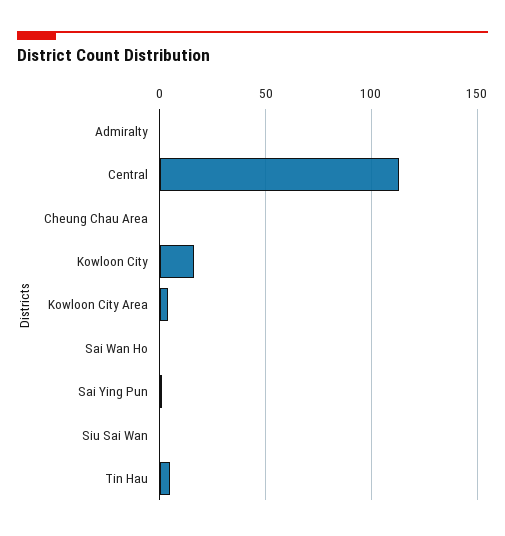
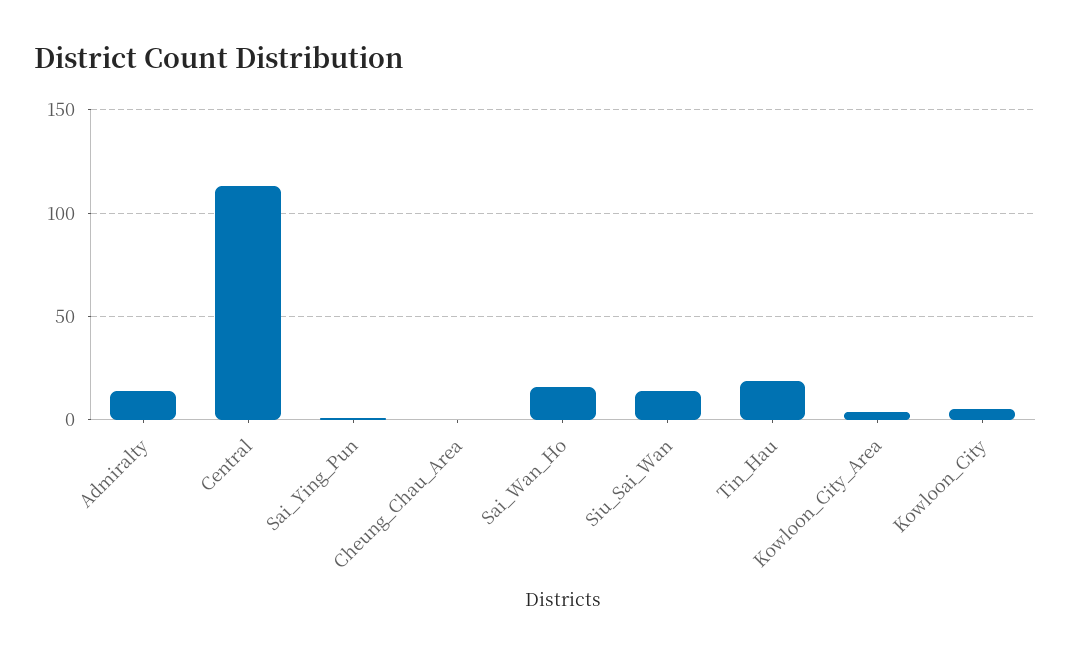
  {
-   "Admiralty": 0,
+   "Admiralty": 15,
    "Central": 115,
    "Cheung Chau Area": 0,
-   "Kowloon City": 15,
+   "Kowloon City": 5,
    "Kowloon City Area": 5,
-   "Sai Wan Ho": 0,
+   "Sai Wan Ho": 15,
    "Sai Ying Pun": 0,
-   "Siu Sai Wan": 0,
+   "Siu Sai Wan": 15,
-   "Tin Hau": 5
+   "Tin Hau": 20
  }

